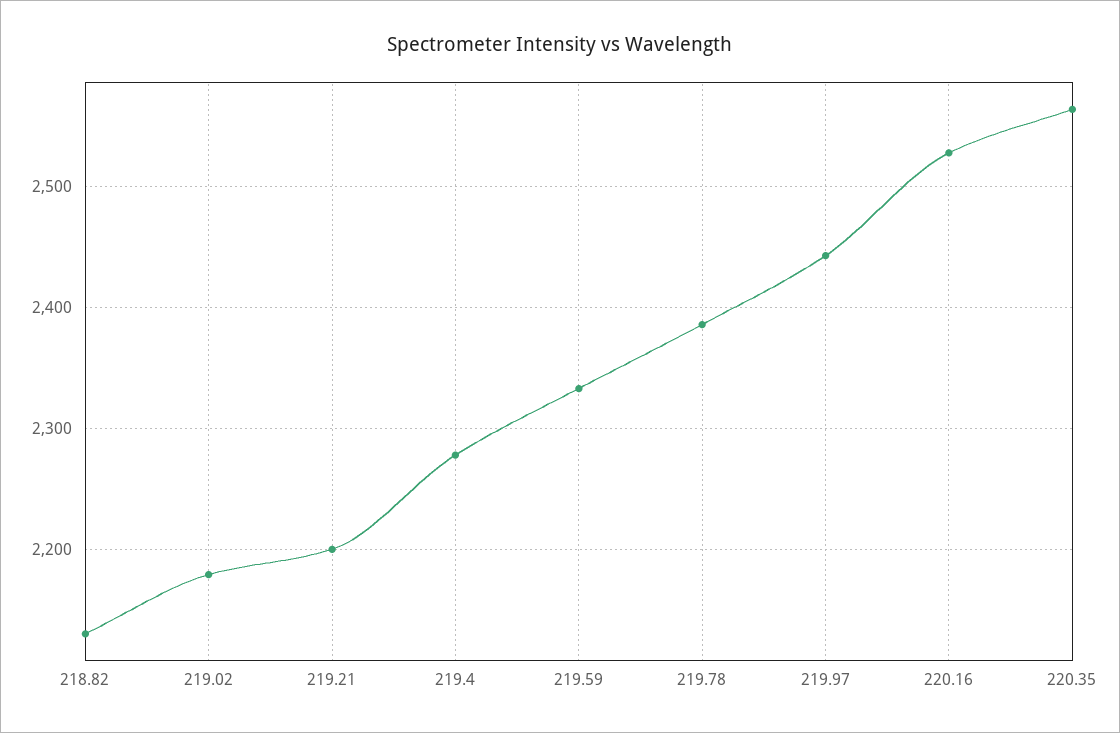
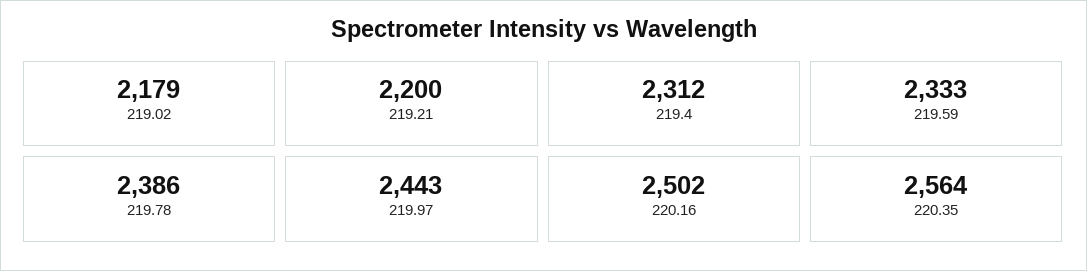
  {
-   "218.82": 2130,
    "219.02": 2179,
    "219.21": 2200,
-   "219.4": 2280,
+   "219.4": 2312,
    "219.59": 2333,
    "219.78": 2386,
    "219.97": 2443,
-   "220.16": 2530,
+   "220.16": 2502,
    "220.35": 2564
  }

